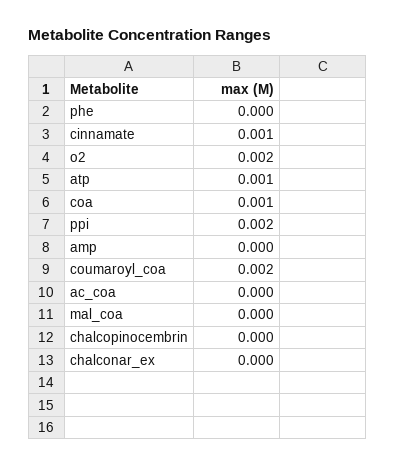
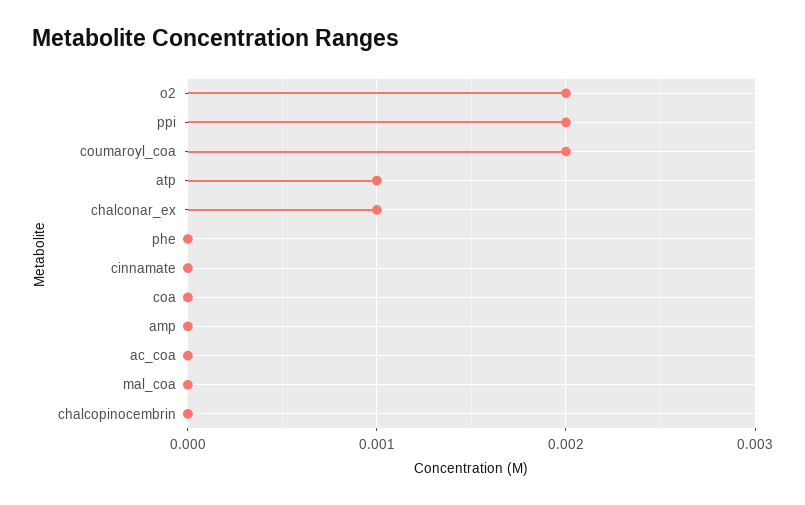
  {
    "phe": 0,
-   "cinnamate": 0.001,
+   "cinnamate": 0,
    "o2": 0.002,
    "atp": 0.001,
-   "coa": 0.001,
+   "coa": 0,
    "ppi": 0.002,
    "amp": 0,
    "coumaroyl_coa": 0.002,
    "ac_coa": 0,
    "mal_coa": 0,
    "chalcopinocembrin": 0,
-   "chalconar_ex": 0
+   "chalconar_ex": 0.001
  }

